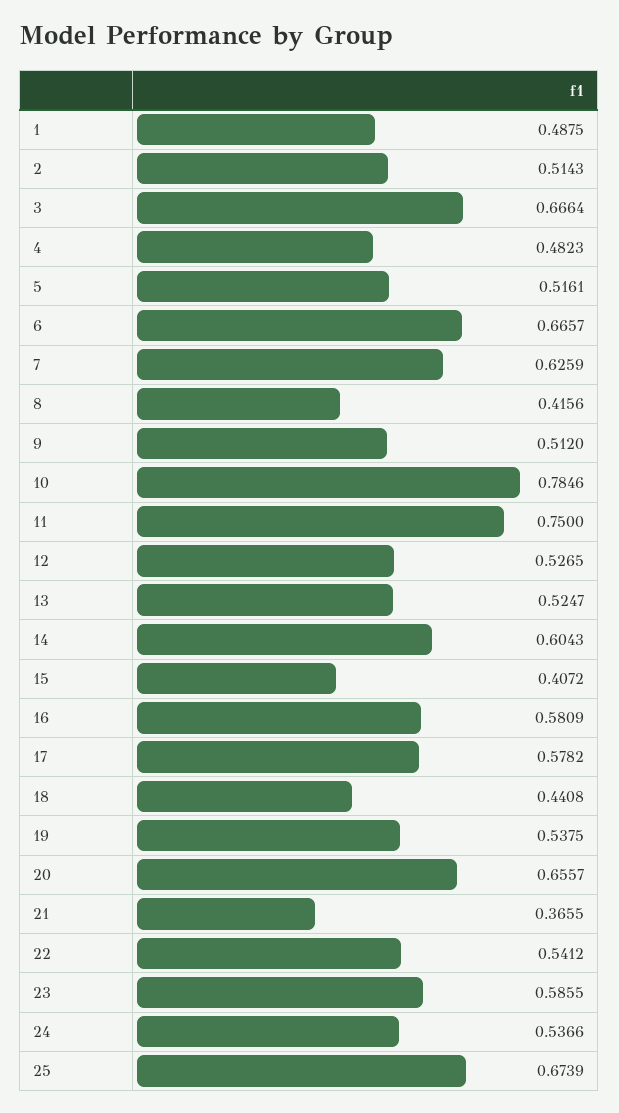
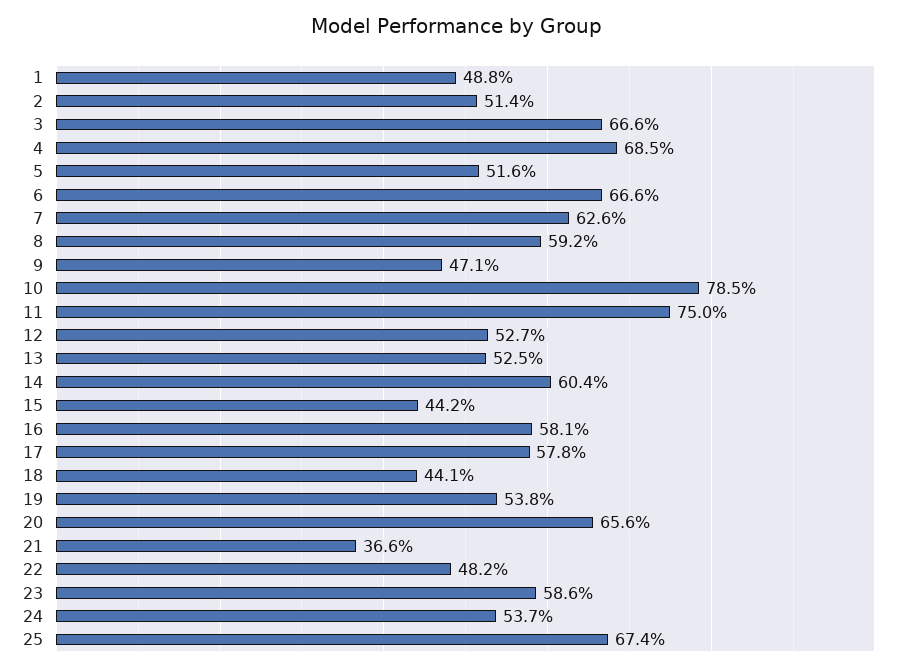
  {
    "1": 0.4875,
    "2": 0.5143,
    "3": 0.6664,
-   "4": 0.4823,
+   "4": 0.685,
    "5": 0.5161,
    "6": 0.6657,
    "7": 0.6259,
-   "8": 0.4156,
+   "8": 0.592,
-   "9": 0.512,
+   "9": 0.471,
    "10": 0.7846,
    "11": 0.75,
    "12": 0.5265,
    "13": 0.5247,
    "14": 0.6043,
-   "15": 0.4072,
+   "15": 0.442,
    "16": 0.5809,
    "17": 0.5782,
    "18": 0.4408,
    "19": 0.5375,
    "20": 0.6557,
    "21": 0.3655,
-   "22": 0.5412,
+   "22": 0.482,
    "23": 0.5855,
    "24": 0.5366,
    "25": 0.6739
  }

